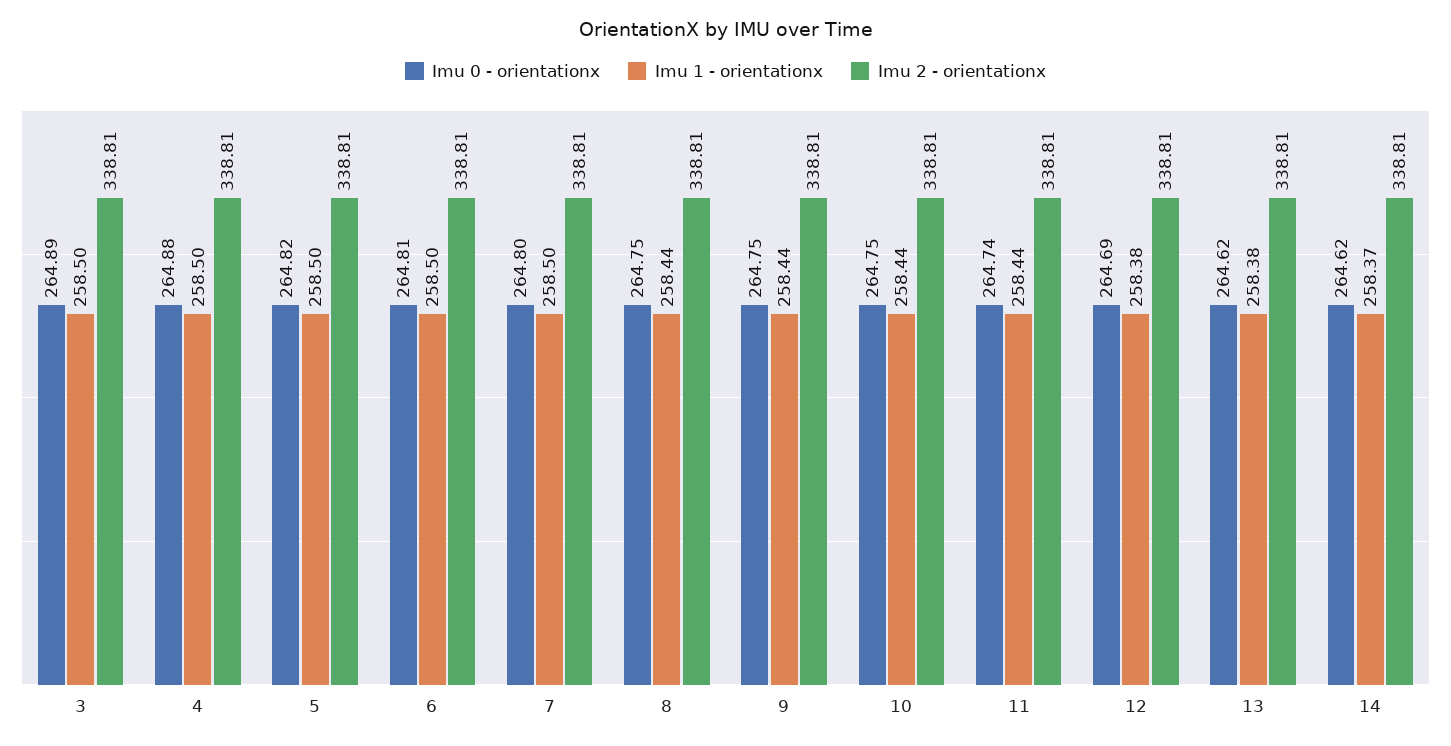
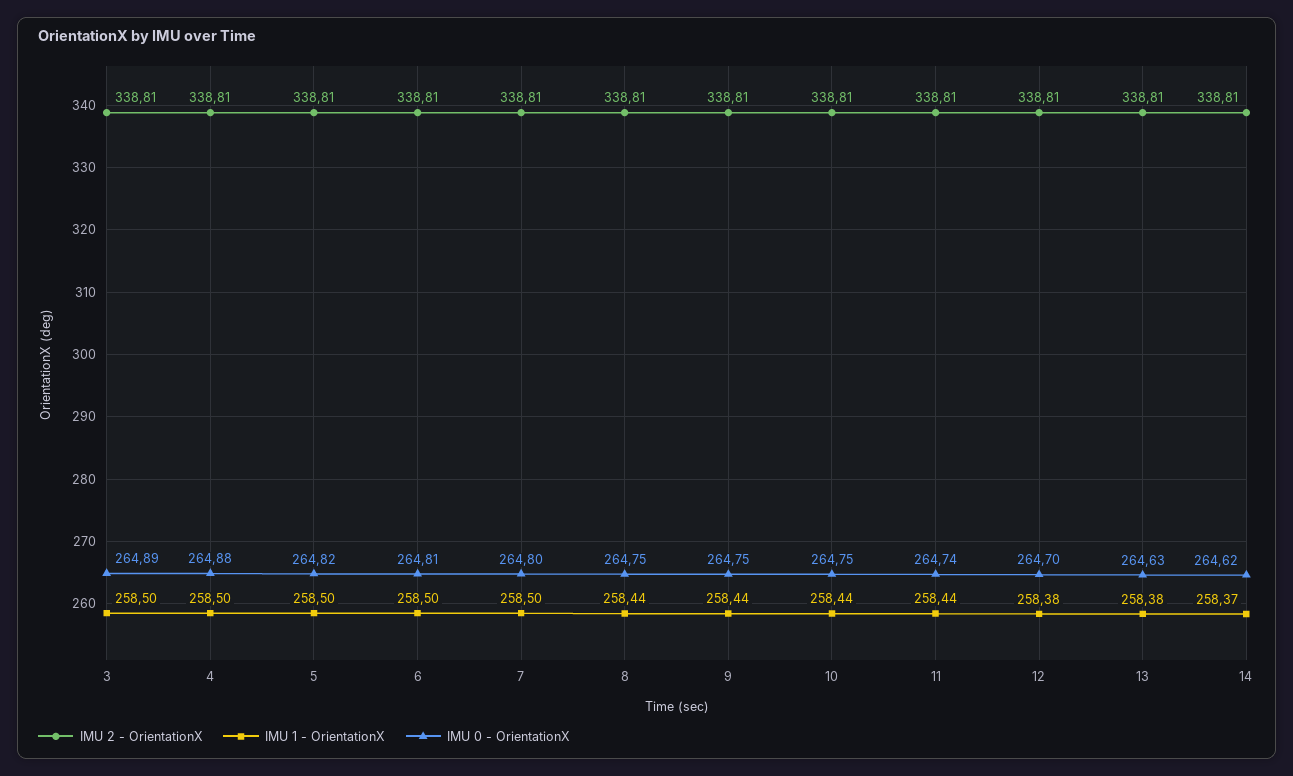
  {
    "Imu 0 - orientationx": {
      "3": 264.89,
      "4": 264.88,
      "5": 264.82,
      "6": 264.81,
      "7": 264.8,
      "8": 264.75,
      "9": 264.75,
      "10": 264.75,
      "11": 264.74,
-     "12": 264.69,
+     "12": 264.7,
-     "13": 264.62,
+     "13": 264.63,
      "14": 264.62
    },
    "Imu 1 - orientationx": {
      "3": 258.5,
      "4": 258.5,
      "5": 258.5,
      "6": 258.5,
      "7": 258.5,
      "8": 258.44,
      "9": 258.44,
      "10": 258.44,
      "11": 258.44,
      "12": 258.38,
      "13": 258.38,
      "14": 258.37
    },
    "Imu 2 - orientationx": {
      "3": 338.81,
      "4": 338.81,
      "5": 338.81,
      "6": 338.81,
      "7": 338.81,
      "8": 338.81,
      "9": 338.81,
      "10": 338.81,
      "11": 338.81,
      "12": 338.81,
      "13": 338.81,
      "14": 338.81
    }
  }

